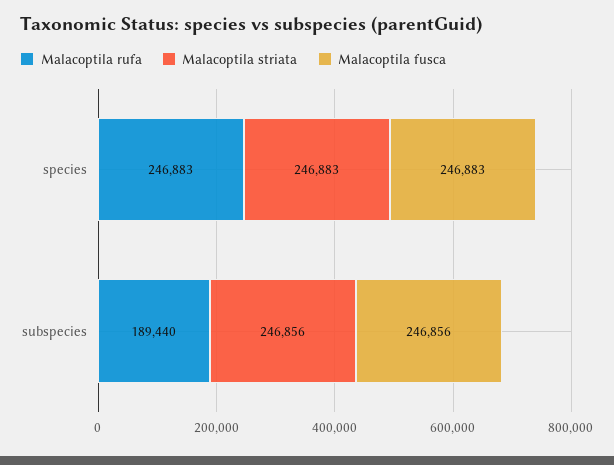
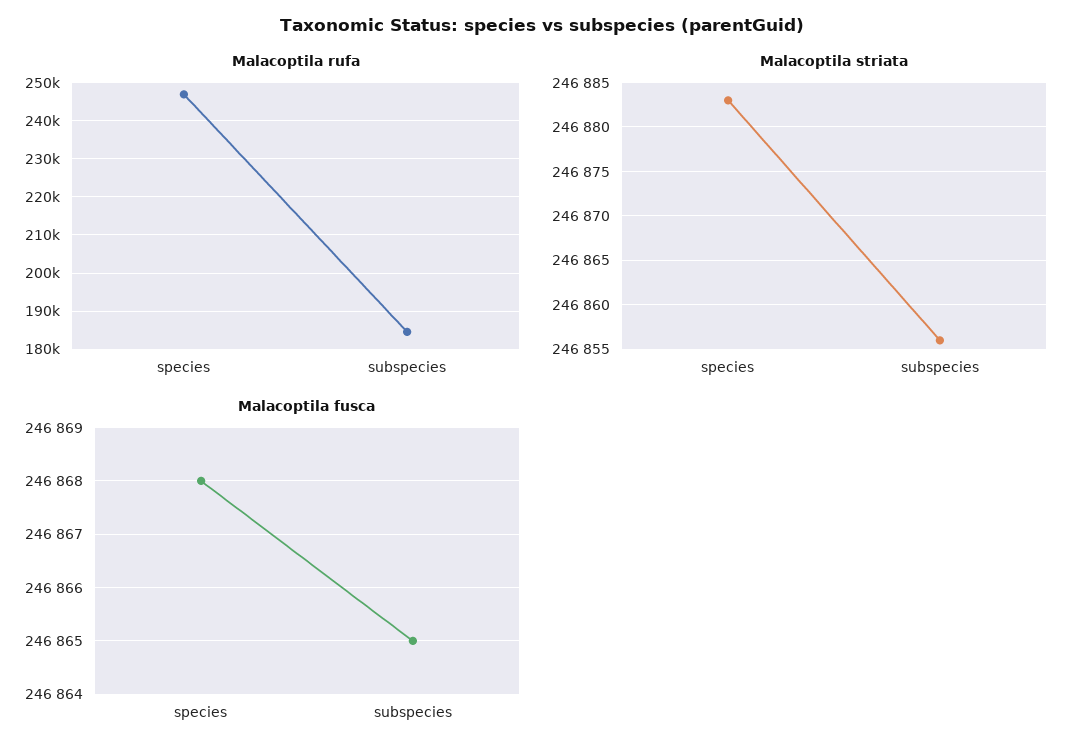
  {
    "Malacoptila rufa": {
      "species": 246883,
-     "subspecies": 189440
+     "subspecies": 184000
    },
    "Malacoptila striata": {
      "species": 246883,
      "subspecies": 246856
    },
    "Malacoptila fusca": {
-     "species": 246883,
+     "species": 246868,
-     "subspecies": 246856
+     "subspecies": 246865
    }
  }

